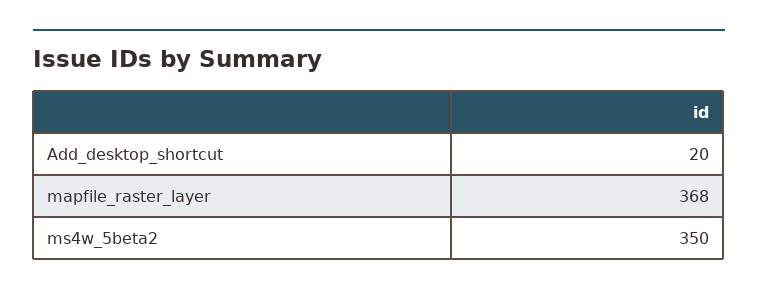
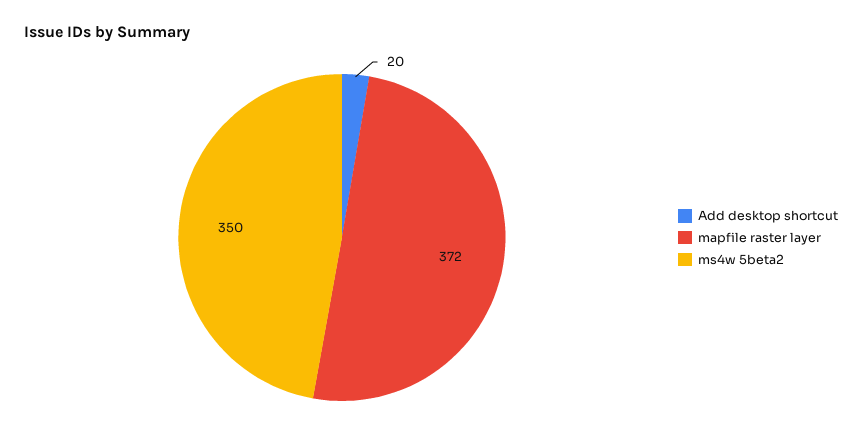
  {
    "Add_desktop_shortcut": 20,
-   "mapfile_raster_layer": 368,
+   "mapfile_raster_layer": 372,
    "ms4w_5beta2": 350
  }

